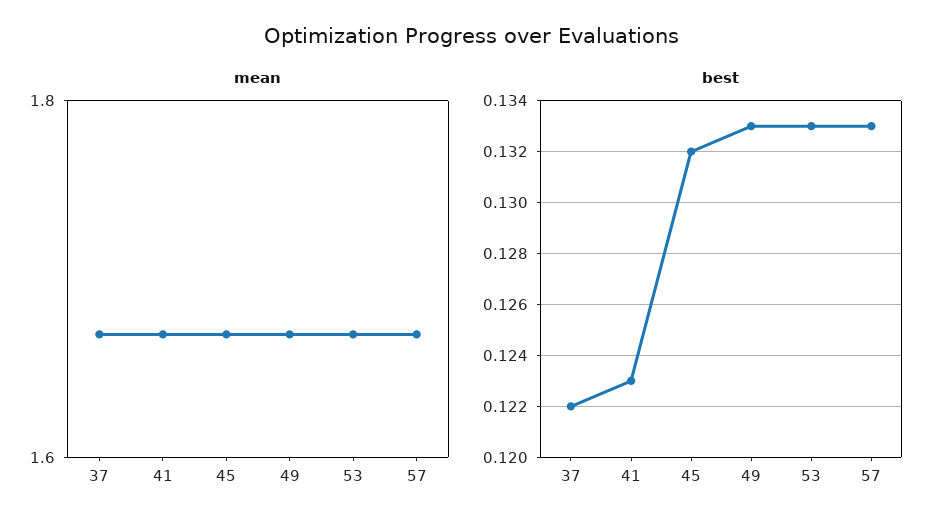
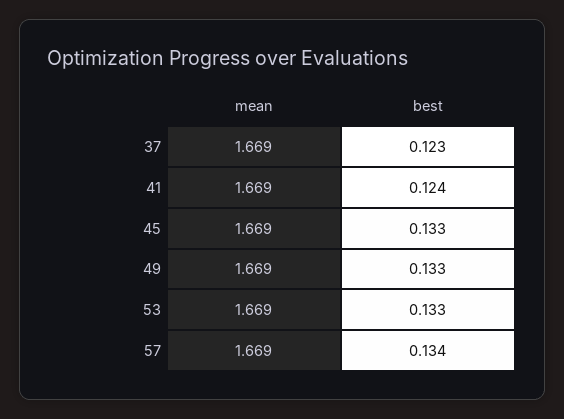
  {
    "mean": {
      "37": 1.669,
      "41": 1.669,
      "45": 1.669,
      "49": 1.669,
      "53": 1.669,
      "57": 1.669
    },
    "best": {
-     "37": 0.122,
+     "37": 0.123,
-     "41": 0.123,
+     "41": 0.124,
-     "45": 0.132,
+     "45": 0.133,
      "49": 0.133,
      "53": 0.133,
-     "57": 0.133
+     "57": 0.134
    }
  }

